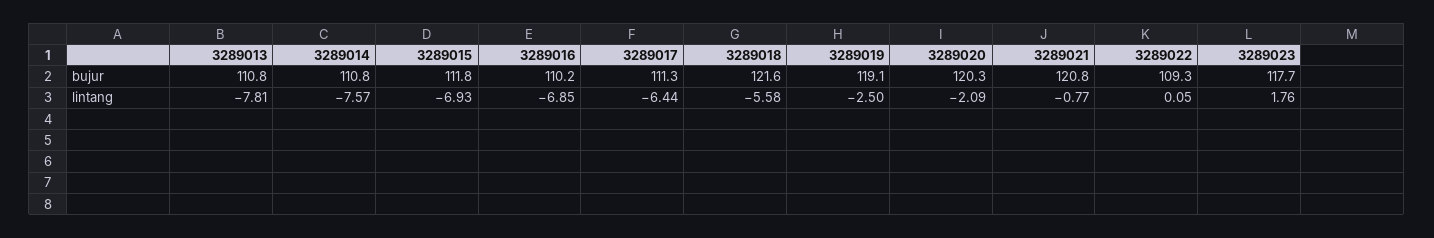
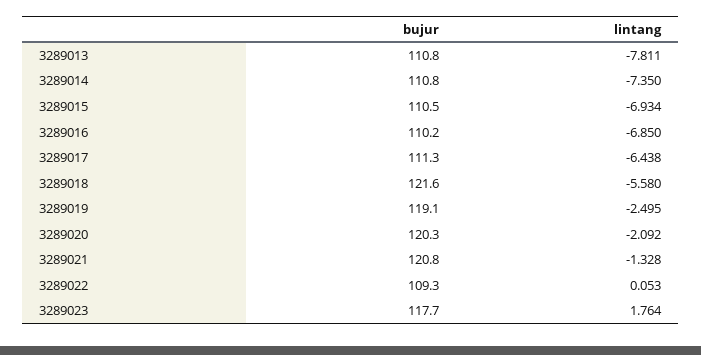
  {
    "3289013": {
      "bujur": 110.8,
      "lintang": -7.811
    },
    "3289014": {
      "bujur": 110.8,
-     "lintang": -7.57
+     "lintang": -7.35
    },
    "3289015": {
-     "bujur": 111.8,
+     "bujur": 110.5,
      "lintang": -6.934
    },
    "3289016": {
      "bujur": 110.2,
      "lintang": -6.85
    },
    "3289017": {
      "bujur": 111.3,
      "lintang": -6.438
    },
    "3289018": {
      "bujur": 121.6,
      "lintang": -5.58
    },
    "3289019": {
      "bujur": 119.1,
      "lintang": -2.495
    },
    "3289020": {
      "bujur": 120.3,
      "lintang": -2.092
    },
    "3289021": {
      "bujur": 120.8,
-     "lintang": -0.77
+     "lintang": -1.328
    },
    "3289022": {
      "bujur": 109.3,
      "lintang": 0.053
    },
    "3289023": {
      "bujur": 117.7,
      "lintang": 1.764
    }
  }

